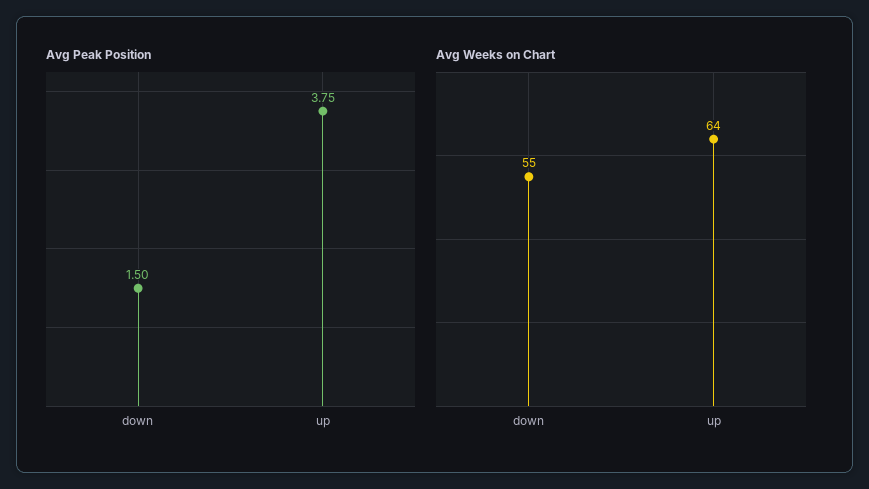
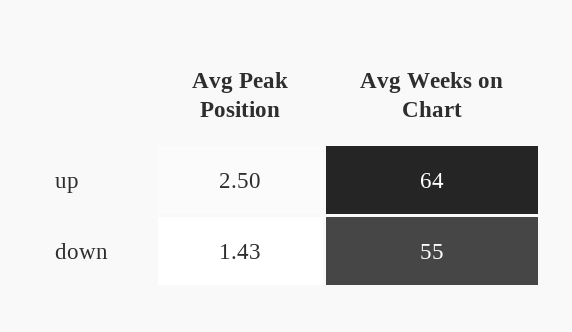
  {
    "Avg Peak Position": {
-     "down": 1.5,
+     "down": 1.43,
-     "up": 3.75
+     "up": 2.5
    },
    "Avg Weeks on Chart": {
      "down": 55,
      "up": 64
    }
  }

